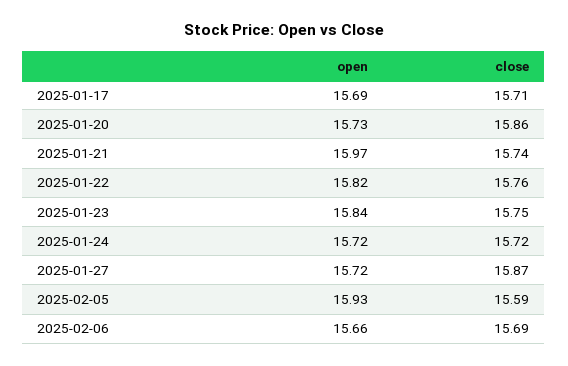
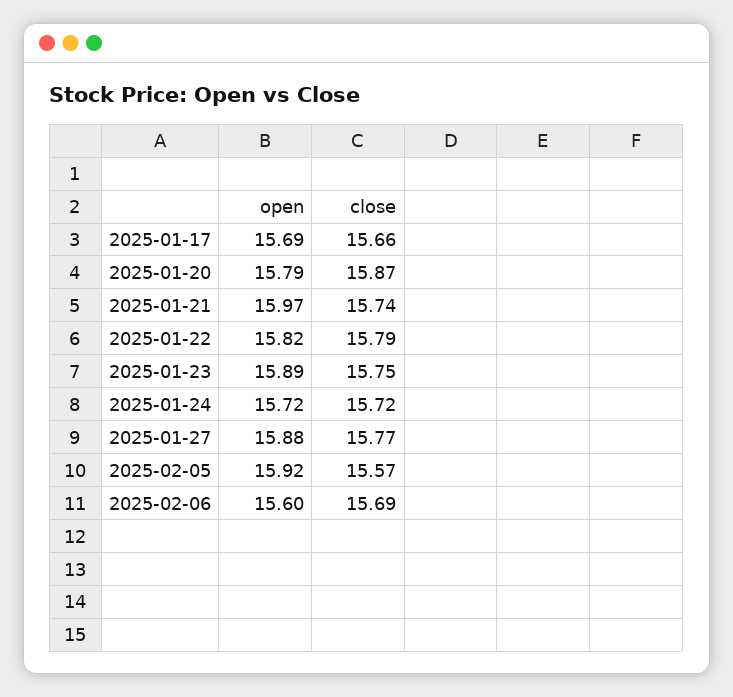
  {
    "open": {
      "2025-01-17": 15.69,
-     "2025-01-20": 15.73,
+     "2025-01-20": 15.79,
      "2025-01-21": 15.97,
      "2025-01-22": 15.82,
-     "2025-01-23": 15.84,
+     "2025-01-23": 15.89,
      "2025-01-24": 15.72,
-     "2025-01-27": 15.72,
+     "2025-01-27": 15.88,
-     "2025-02-05": 15.93,
+     "2025-02-05": 15.92,
-     "2025-02-06": 15.66
+     "2025-02-06": 15.6
    },
    "close": {
-     "2025-01-17": 15.71,
+     "2025-01-17": 15.66,
-     "2025-01-20": 15.86,
+     "2025-01-20": 15.87,
      "2025-01-21": 15.74,
-     "2025-01-22": 15.76,
+     "2025-01-22": 15.79,
      "2025-01-23": 15.75,
      "2025-01-24": 15.72,
-     "2025-01-27": 15.87,
+     "2025-01-27": 15.77,
-     "2025-02-05": 15.59,
+     "2025-02-05": 15.57,
      "2025-02-06": 15.69
    }
  }

